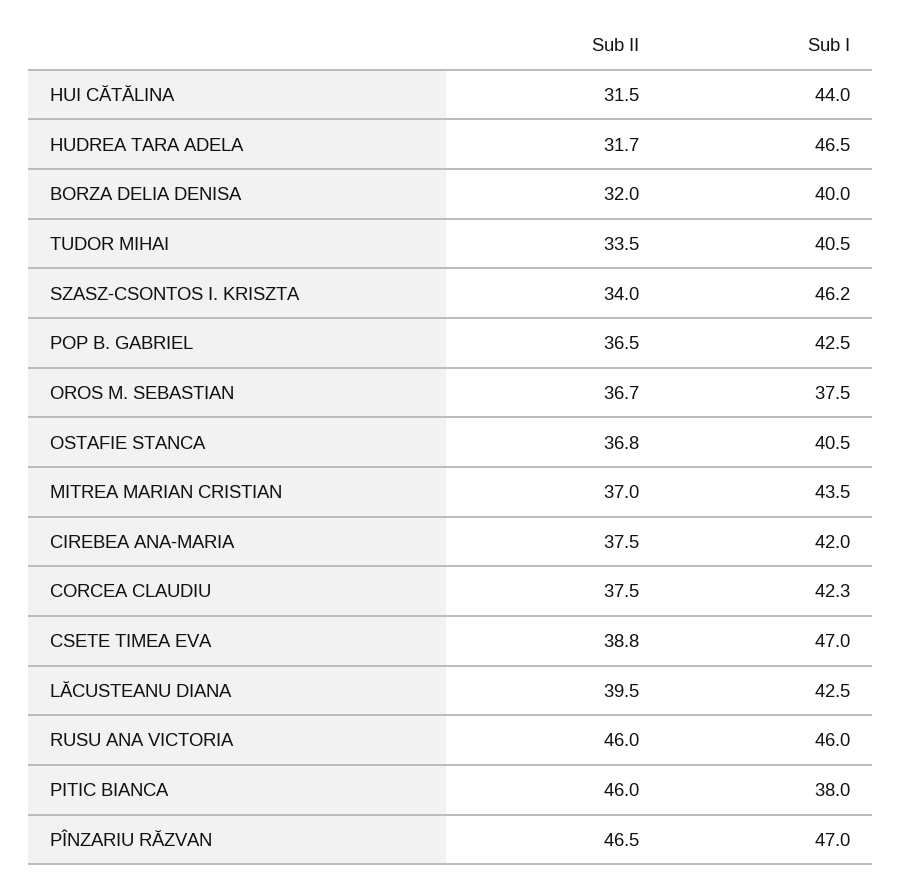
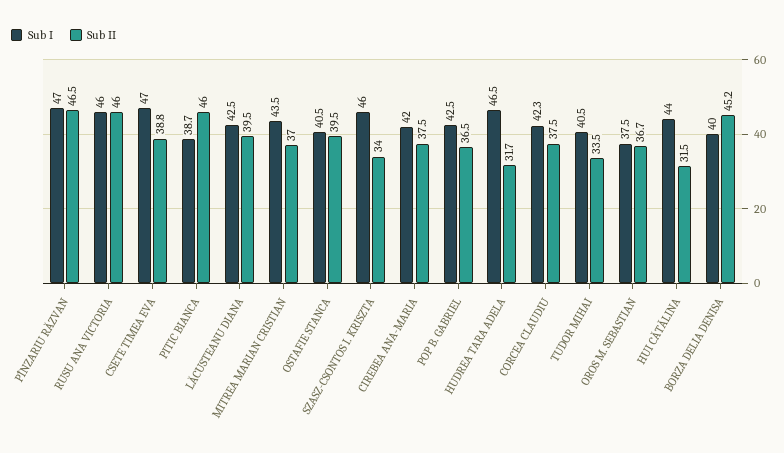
  {
    "Sub II": {
      "HUI CĂTĂLINA": 31.5,
      "HUDREA TARA ADELA": 31.7,
-     "BORZA DELIA DENISA": 32,
+     "BORZA DELIA DENISA": 45.2,
      "TUDOR MIHAI": 33.5,
      "SZASZ-CSONTOS I. KRISZTA": 34,
      "POP B. GABRIEL": 36.5,
      "OROS M. SEBASTIAN": 36.7,
-     "OSTAFIE STANCA": 36.8,
+     "OSTAFIE STANCA": 39.5,
      "MITREA MARIAN CRISTIAN": 37,
      "CIREBEA ANA-MARIA": 37.5,
      "CORCEA CLAUDIU": 37.5,
      "CSETE TIMEA EVA": 38.8,
      "LĂCUSTEANU DIANA": 39.5,
      "RUSU ANA VICTORIA": 46,
      "PITIC BIANCA": 46,
      "PÎNZARIU RĂZVAN": 46.5
    },
    "Sub I": {
      "HUI CĂTĂLINA": 44,
      "HUDREA TARA ADELA": 46.5,
      "BORZA DELIA DENISA": 40,
      "TUDOR MIHAI": 40.5,
-     "SZASZ-CSONTOS I. KRISZTA": 46.2,
+     "SZASZ-CSONTOS I. KRISZTA": 46,
      "POP B. GABRIEL": 42.5,
      "OROS M. SEBASTIAN": 37.5,
      "OSTAFIE STANCA": 40.5,
      "MITREA MARIAN CRISTIAN": 43.5,
      "CIREBEA ANA-MARIA": 42,
      "CORCEA CLAUDIU": 42.3,
      "CSETE TIMEA EVA": 47,
      "LĂCUSTEANU DIANA": 42.5,
      "RUSU ANA VICTORIA": 46,
-     "PITIC BIANCA": 38,
+     "PITIC BIANCA": 38.7,
      "PÎNZARIU RĂZVAN": 47
    }
  }

